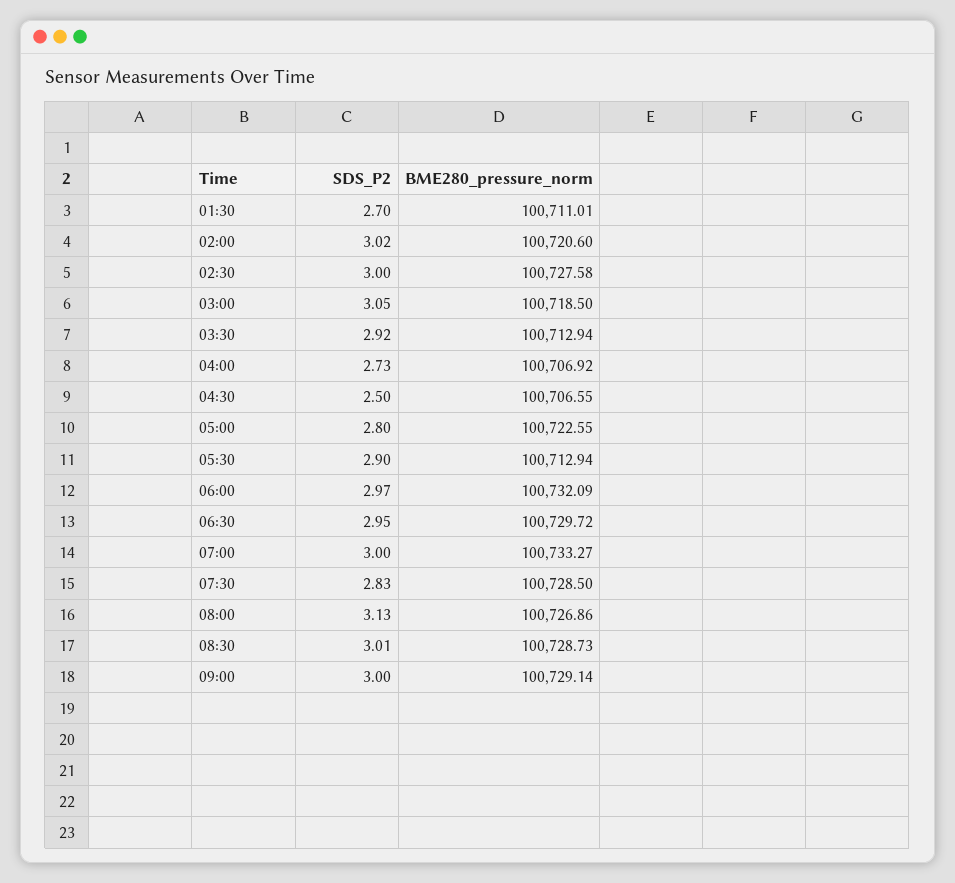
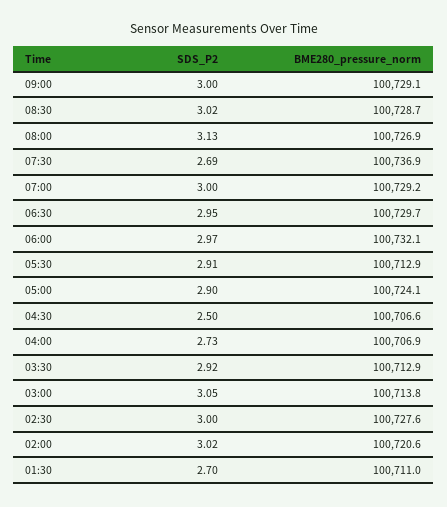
  {
    "SDS_P2": {
      "01:30": 2.7,
      "02:00": 3.02,
      "02:30": 3,
      "03:00": 3.05,
      "03:30": 2.92,
      "04:00": 2.73,
      "04:30": 2.5,
-     "05:00": 2.8,
+     "05:00": 2.9,
-     "05:30": 2.9,
+     "05:30": 2.91,
      "06:00": 2.97,
      "06:30": 2.95,
      "07:00": 3,
-     "07:30": 2.83,
+     "07:30": 2.69,
      "08:00": 3.13,
-     "08:30": 3.01,
+     "08:30": 3.02,
      "09:00": 3
    },
    "BME280_pressure_norm": {
      "01:30": 100711.01,
      "02:00": 100720.6,
      "02:30": 100727.58,
-     "03:00": 100718.5,
+     "03:00": 100713.8,
      "03:30": 100712.94,
      "04:00": 100706.92,
      "04:30": 100706.55,
-     "05:00": 100722.55,
+     "05:00": 100724.1,
      "05:30": 100712.94,
      "06:00": 100732.09,
      "06:30": 100729.72,
-     "07:00": 100733.27,
+     "07:00": 100729.2,
-     "07:30": 100728.5,
+     "07:30": 100736.9,
      "08:00": 100726.86,
      "08:30": 100728.73,
      "09:00": 100729.14
    }
  }

